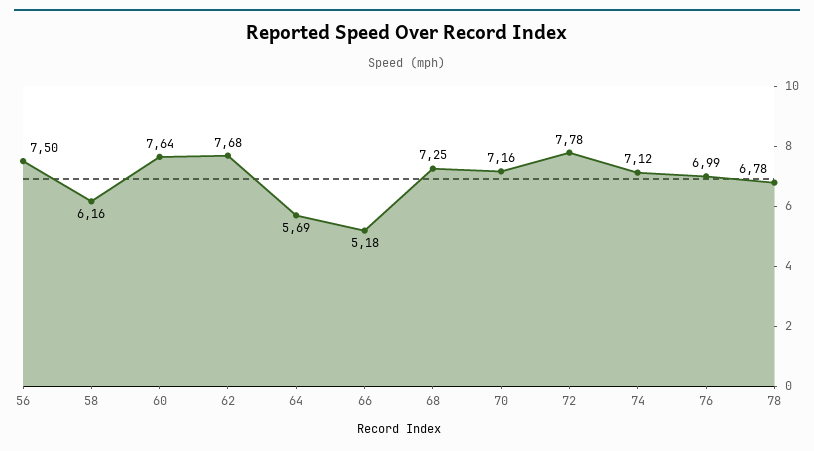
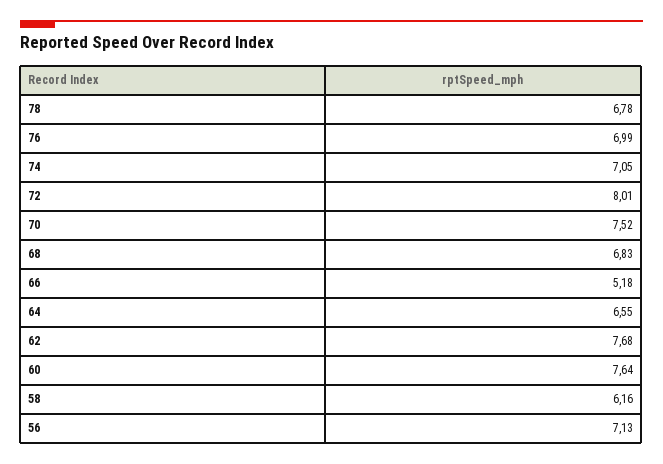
  {
-   "56": 7.5,
+   "56": 7.13,
    "58": 6.16,
    "60": 7.64,
    "62": 7.68,
-   "64": 5.69,
+   "64": 6.55,
    "66": 5.18,
-   "68": 7.25,
+   "68": 6.83,
-   "70": 7.16,
+   "70": 7.52,
-   "72": 7.78,
+   "72": 8.01,
-   "74": 7.12,
+   "74": 7.05,
    "76": 6.99,
    "78": 6.78
  }

